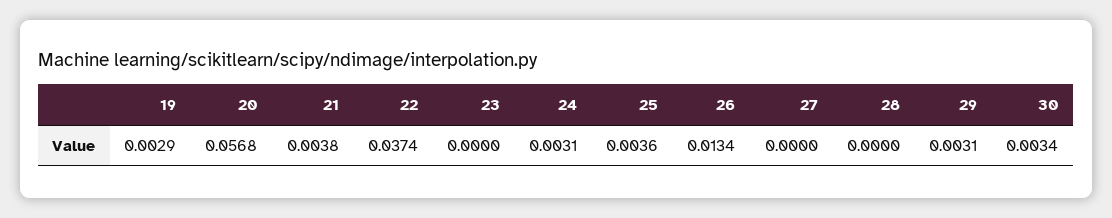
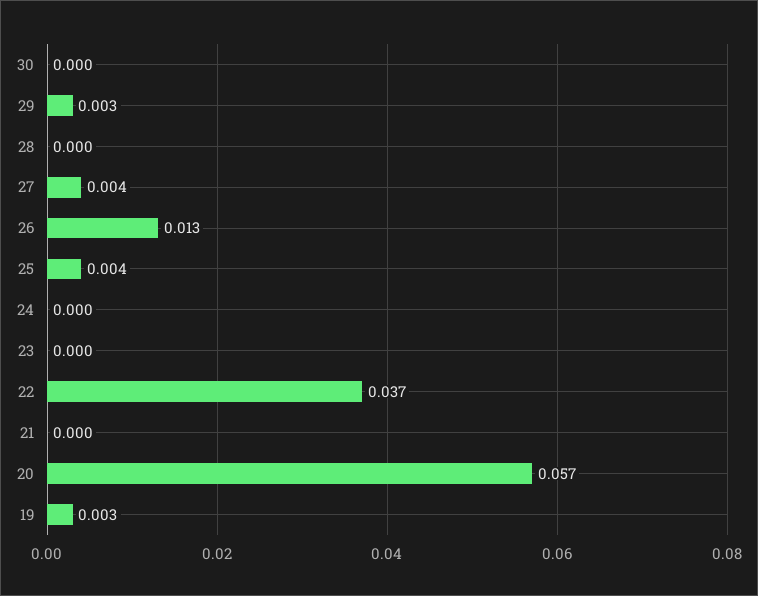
  {
    "19": 0.0029,
    "20": 0.0568,
-   "21": 0.0038,
+   "21": 0,
    "22": 0.0374,
    "23": 0,
-   "24": 0.0031,
+   "24": 0,
    "25": 0.0036,
    "26": 0.0134,
-   "27": 0,
+   "27": 0.004,
    "28": 0,
    "29": 0.0031,
-   "30": 0.0034
+   "30": 0
  }

